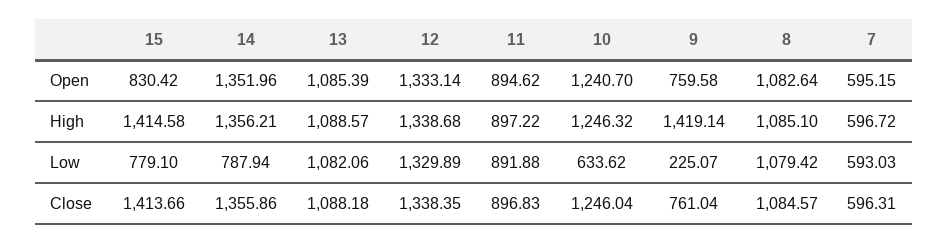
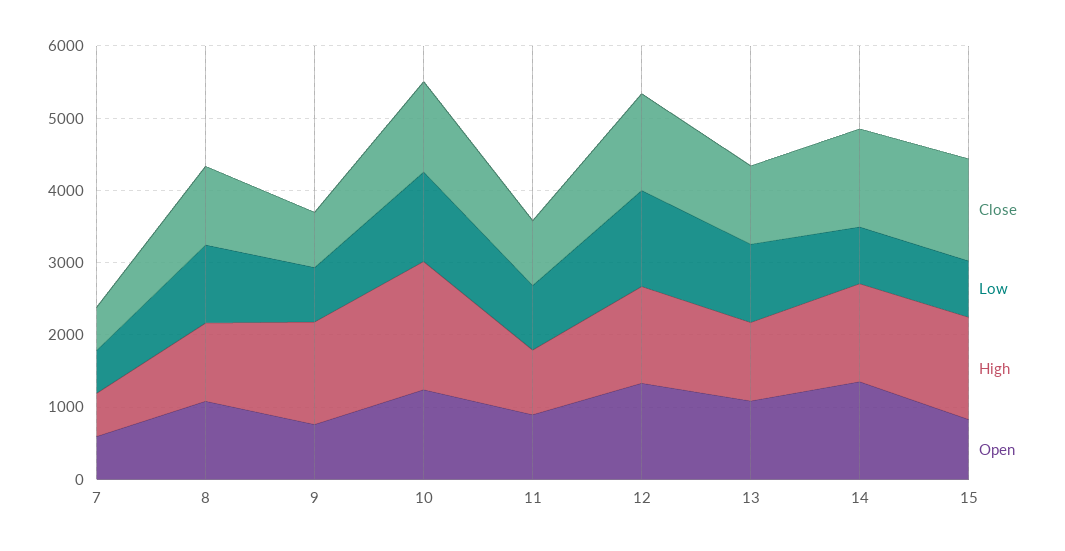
  {
    "Open": {
      "15": 830.42,
      "14": 1351.96,
      "13": 1085.39,
      "12": 1333.14,
      "11": 894.62,
      "10": 1240.7,
      "9": 759.58,
      "8": 1082.64,
      "7": 595.15
    },
    "High": {
      "15": 1414.58,
      "14": 1356.21,
      "13": 1088.57,
      "12": 1338.68,
      "11": 897.22,
-     "10": 1246.32,
+     "10": 1800,
      "9": 1419.14,
      "8": 1085.1,
      "7": 596.72
    },
    "Low": {
      "15": 779.1,
      "14": 787.94,
      "13": 1082.06,
      "12": 1329.89,
      "11": 891.88,
-     "10": 633.62,
+     "10": 1200,
-     "9": 225.07,
+     "9": 800,
      "8": 1079.42,
      "7": 593.03
    },
    "Close": {
      "15": 1413.66,
      "14": 1355.86,
      "13": 1088.18,
      "12": 1338.35,
      "11": 896.83,
      "10": 1246.04,
      "9": 761.04,
      "8": 1084.57,
      "7": 596.31
    }
  }

